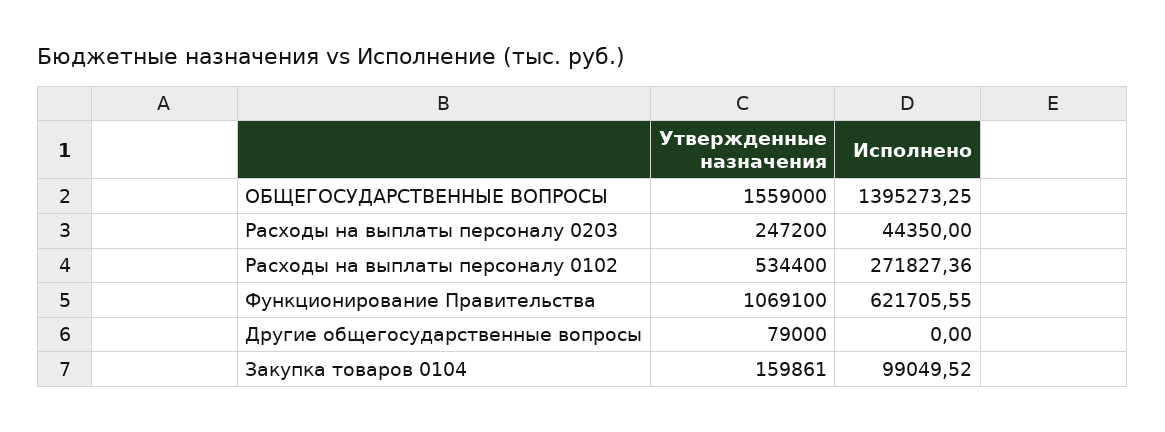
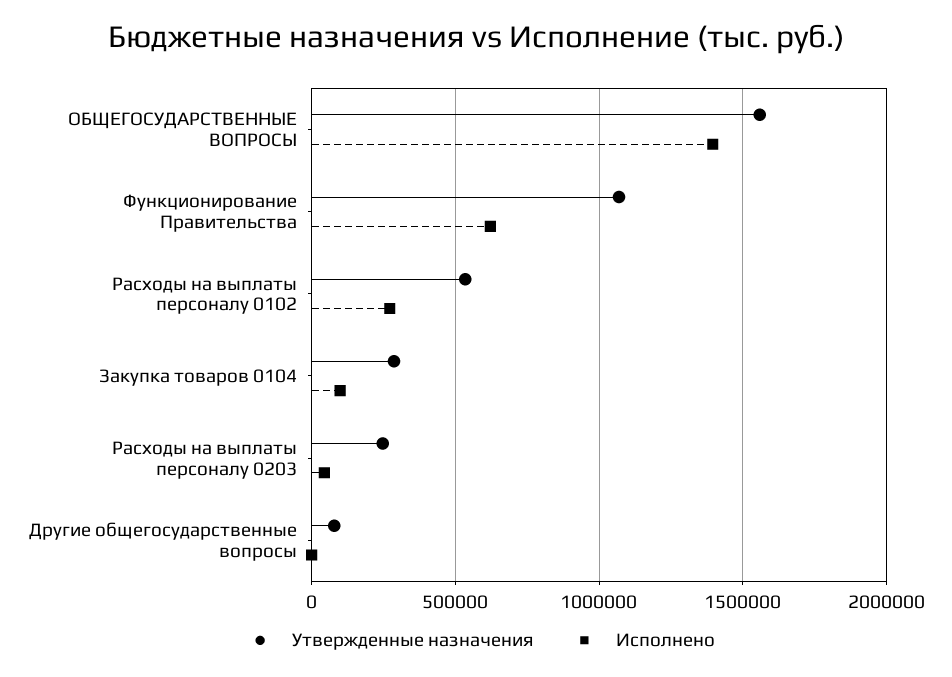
  {
    "Утвержденные назначения": {
      "ОБЩЕГОСУДАРСТВЕННЫЕ ВОПРОСЫ": 1559000,
      "Расходы на выплаты персоналу 0203": 247200,
      "Расходы на выплаты персоналу 0102": 534400,
      "Функционирование Правительства": 1069100,
      "Другие общегосударственные вопросы": 79000,
-     "Закупка товаров 0104": 159861
+     "Закупка товаров 0104": 300000
    },
    "Исполнено": {
      "ОБЩЕГОСУДАРСТВЕННЫЕ ВОПРОСЫ": 1395273.25,
      "Расходы на выплаты персоналу 0203": 44350,
      "Расходы на выплаты персоналу 0102": 271827.36,
      "Функционирование Правительства": 621705.55,
      "Другие общегосударственные вопросы": 0,
      "Закупка товаров 0104": 99049.52
    }
  }

